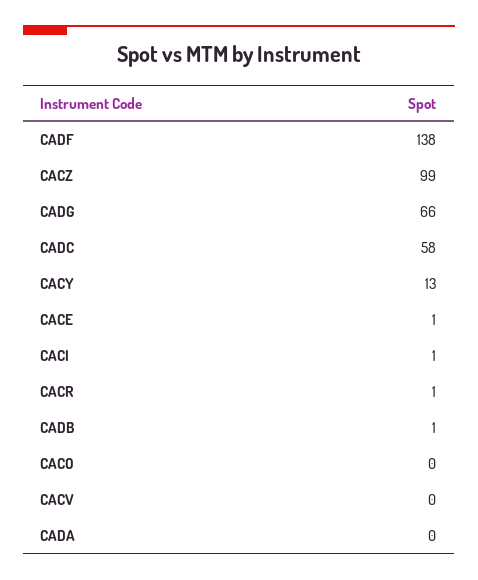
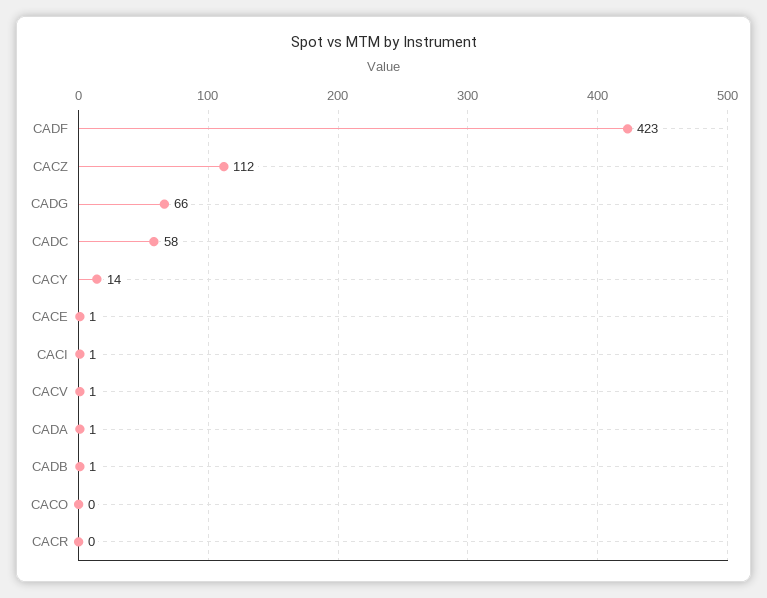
  {
-   "CADF": 138,
+   "CADF": 423,
-   "CACZ": 99,
+   "CACZ": 112,
    "CADG": 66,
    "CADC": 58,
-   "CACY": 13,
+   "CACY": 14,
    "CACE": 1,
    "CACI": 1,
-   "CACR": 1,
+   "CACR": 0,
    "CADB": 1,
    "CACO": 0,
-   "CACV": 0,
+   "CACV": 1,
-   "CADA": 0
+   "CADA": 1
  }

